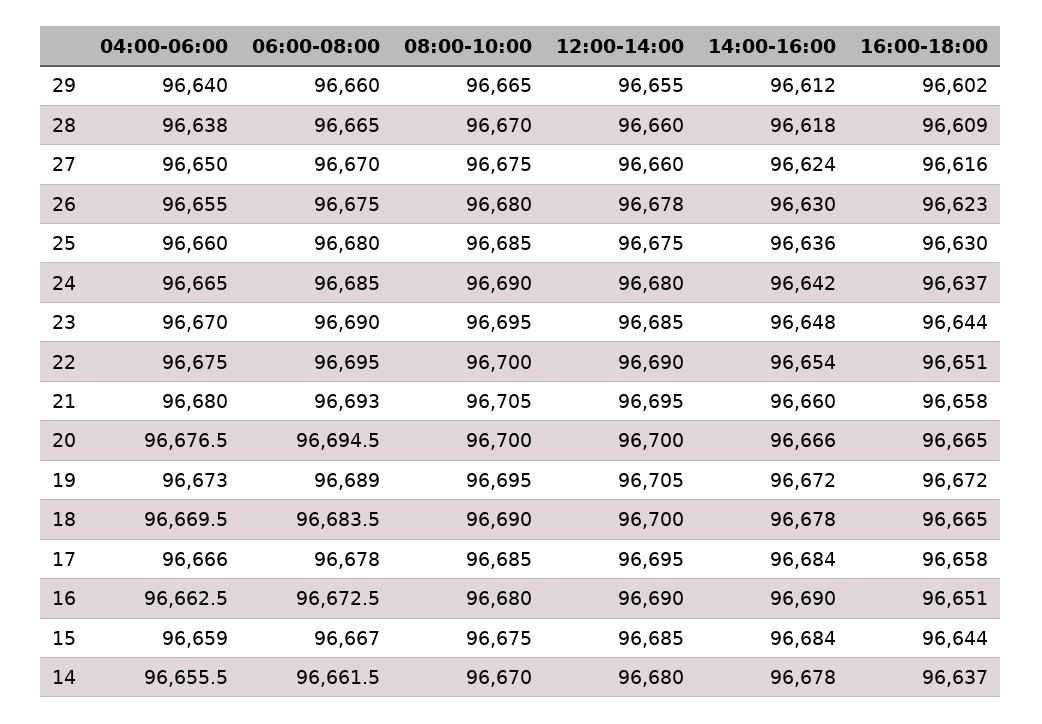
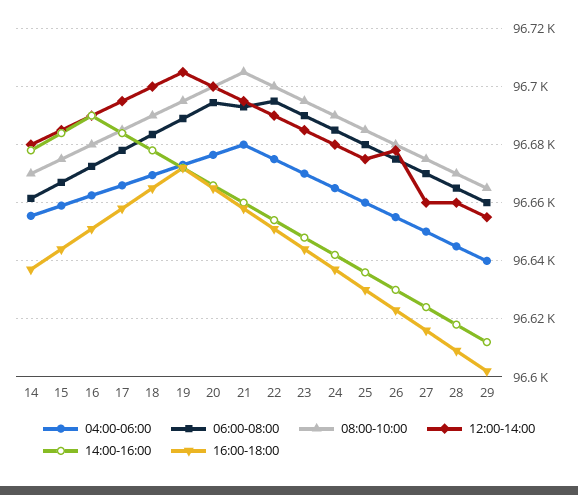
  {
    "04:00-06:00": {
      "29": 96640,
-     "28": 96638,
+     "28": 96645,
      "27": 96650,
      "26": 96655,
      "25": 96660,
      "24": 96665,
      "23": 96670,
      "22": 96675,
      "21": 96680,
      "20": 96676.5,
      "19": 96673,
      "18": 96669.5,
      "17": 96666,
      "16": 96662.5,
      "15": 96659,
      "14": 96655.5
    },
    "06:00-08:00": {
      "29": 96660,
      "28": 96665,
      "27": 96670,
      "26": 96675,
      "25": 96680,
      "24": 96685,
      "23": 96690,
      "22": 96695,
      "21": 96693,
      "20": 96694.5,
      "19": 96689,
      "18": 96683.5,
      "17": 96678,
      "16": 96672.5,
      "15": 96667,
      "14": 96661.5
    },
    "08:00-10:00": {
      "29": 96665,
      "28": 96670,
      "27": 96675,
      "26": 96680,
      "25": 96685,
      "24": 96690,
      "23": 96695,
      "22": 96700,
      "21": 96705,
      "20": 96700,
      "19": 96695,
      "18": 96690,
      "17": 96685,
      "16": 96680,
      "15": 96675,
      "14": 96670
    },
    "12:00-14:00": {
      "29": 96655,
      "28": 96660,
      "27": 96660,
      "26": 96678,
      "25": 96675,
      "24": 96680,
      "23": 96685,
      "22": 96690,
      "21": 96695,
      "20": 96700,
      "19": 96705,
      "18": 96700,
      "17": 96695,
      "16": 96690,
      "15": 96685,
      "14": 96680
    },
    "14:00-16:00": {
      "29": 96612,
      "28": 96618,
      "27": 96624,
      "26": 96630,
      "25": 96636,
      "24": 96642,
      "23": 96648,
      "22": 96654,
      "21": 96660,
      "20": 96666,
      "19": 96672,
      "18": 96678,
      "17": 96684,
      "16": 96690,
      "15": 96684,
      "14": 96678
    },
    "16:00-18:00": {
      "29": 96602,
      "28": 96609,
      "27": 96616,
      "26": 96623,
      "25": 96630,
      "24": 96637,
      "23": 96644,
      "22": 96651,
      "21": 96658,
      "20": 96665,
      "19": 96672,
      "18": 96665,
      "17": 96658,
      "16": 96651,
      "15": 96644,
      "14": 96637
    }
  }

